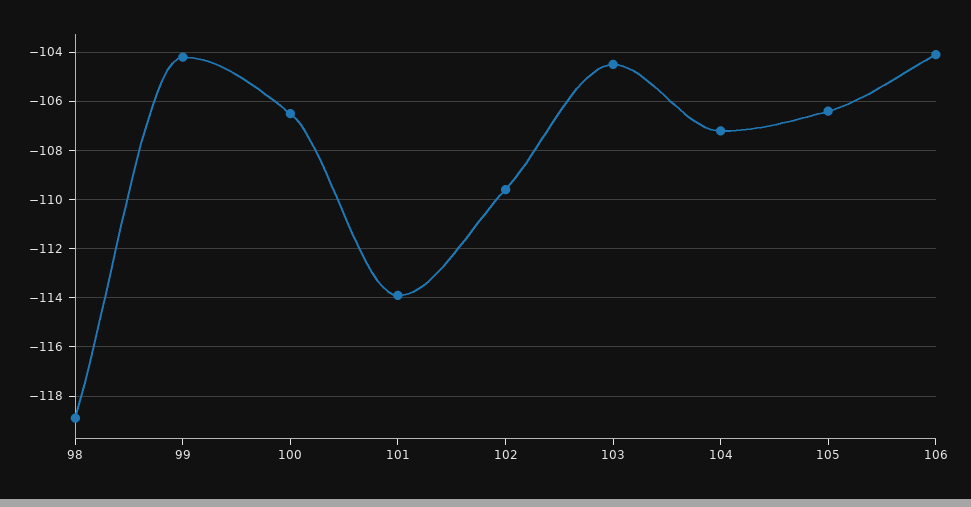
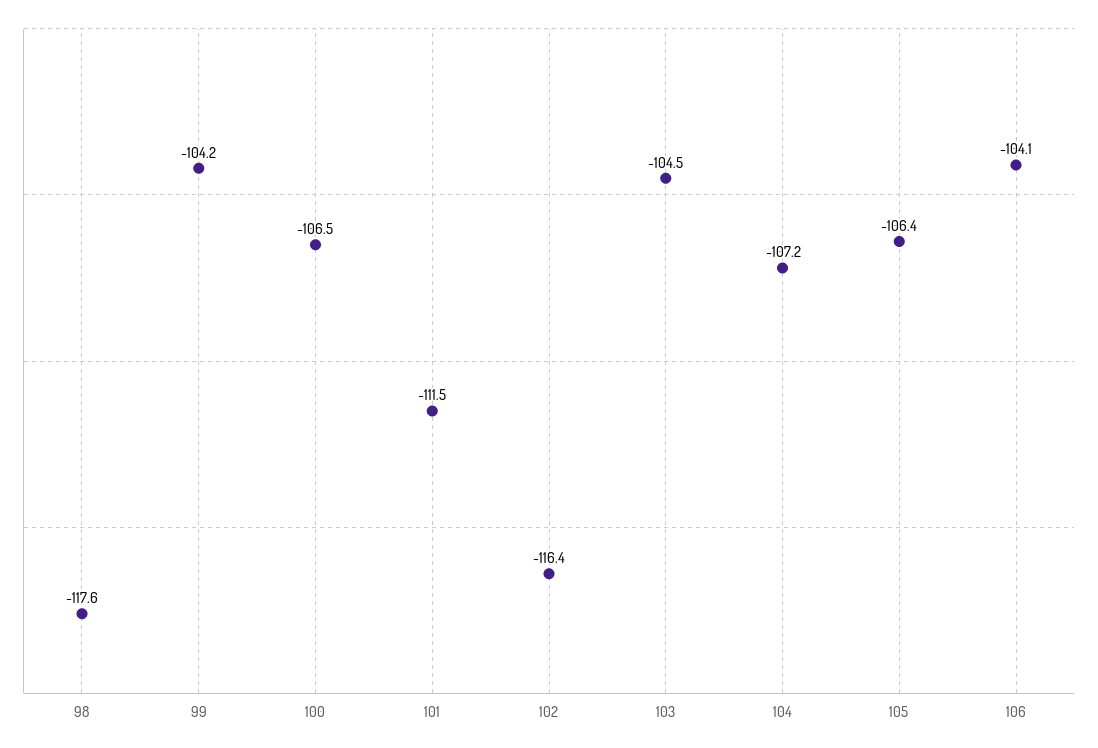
  {
-   "98": -119,
+   "98": -117.6,
    "99": -104.2,
    "100": -106.5,
-   "101": -114,
+   "101": -111.5,
-   "102": -109.5,
+   "102": -116.4,
    "103": -104.5,
    "104": -107.2,
    "105": -106.4,
    "106": -104.1
  }

